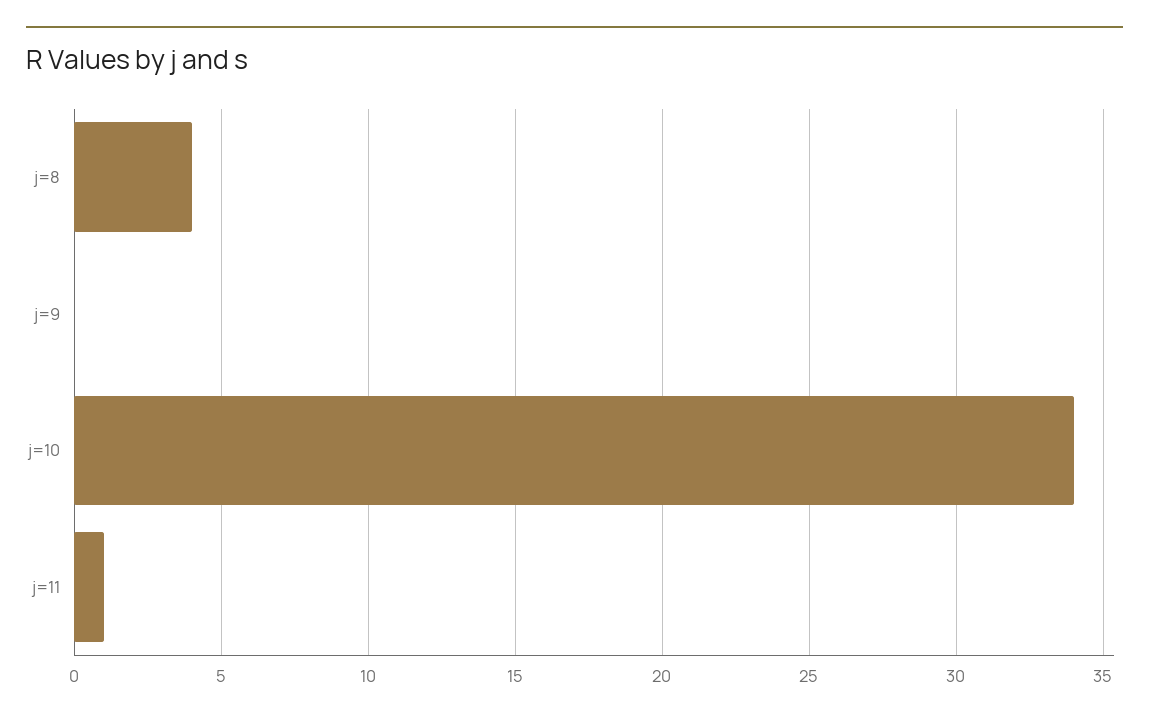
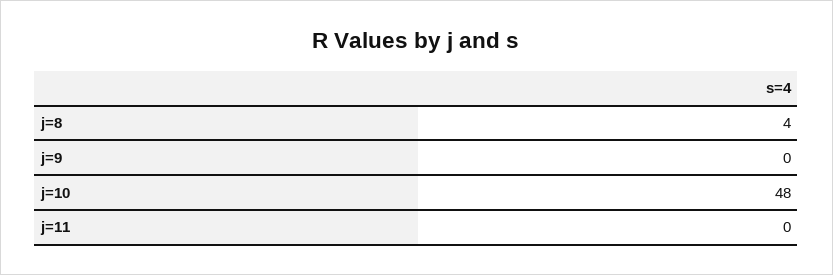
  {
    "j=8": 4,
    "j=9": 0,
-   "j=10": 34,
+   "j=10": 48,
-   "j=11": 1
+   "j=11": 0
  }

